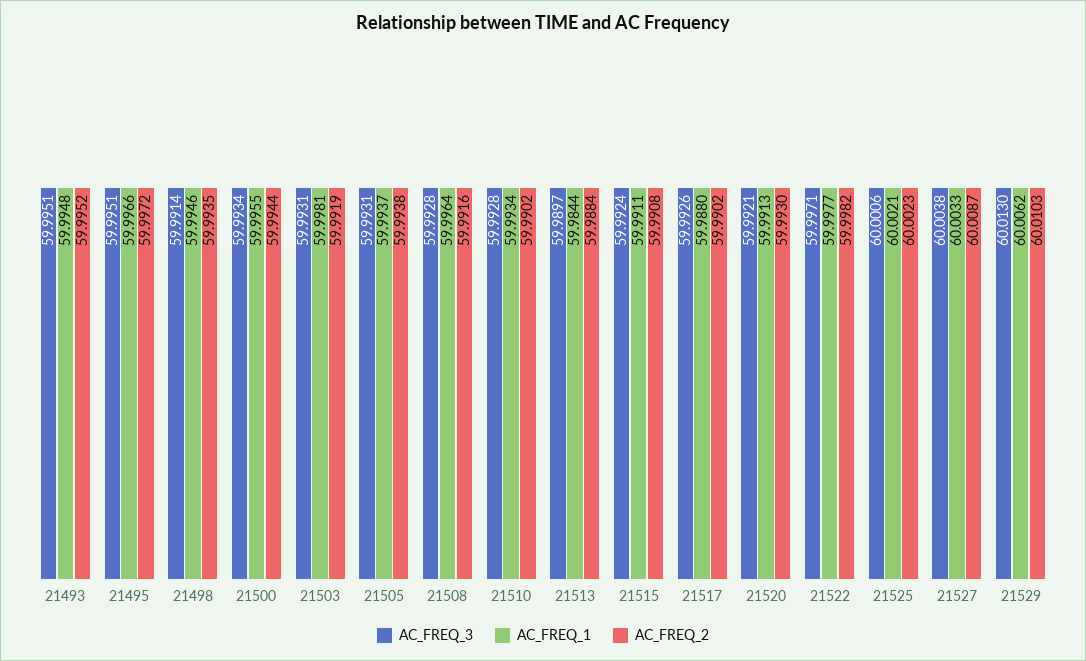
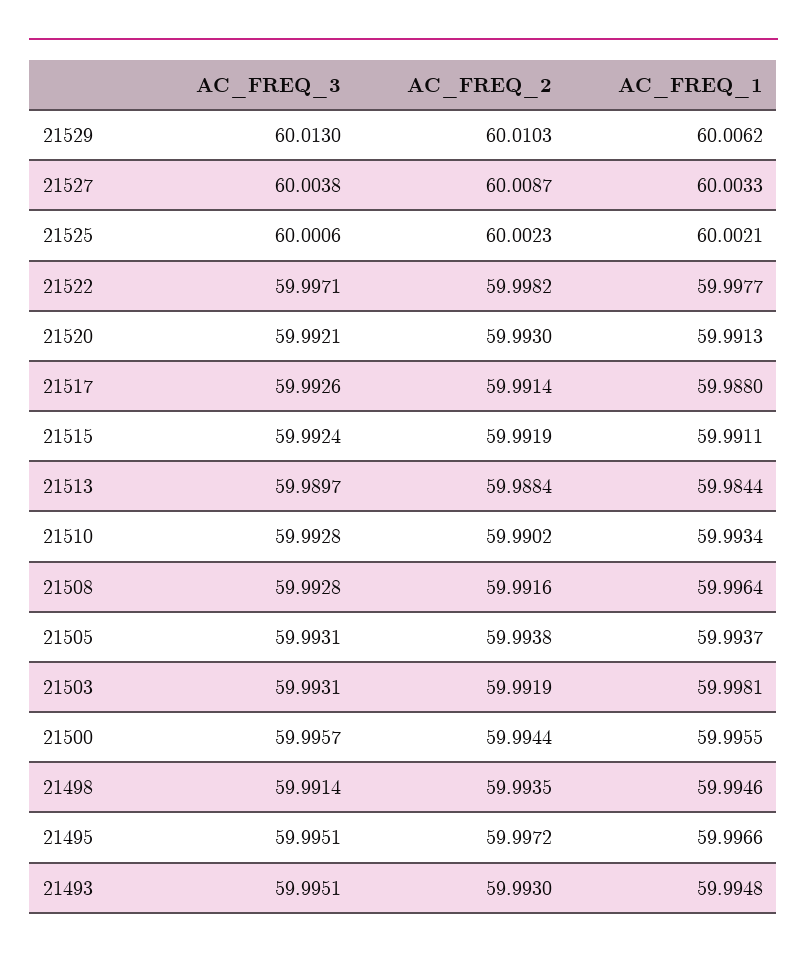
  {
    "AC_FREQ_3": {
      "21493": 59.9951,
      "21495": 59.9951,
      "21498": 59.9914,
-     "21500": 59.9934,
+     "21500": 59.9957,
      "21503": 59.9931,
      "21505": 59.9931,
      "21508": 59.9928,
      "21510": 59.9928,
      "21513": 59.9897,
      "21515": 59.9924,
      "21517": 59.9926,
      "21520": 59.9921,
      "21522": 59.9971,
      "21525": 60.0006,
      "21527": 60.0038,
      "21529": 60.013
    },
    "AC_FREQ_1": {
      "21493": 59.9948,
      "21495": 59.9966,
      "21498": 59.9946,
      "21500": 59.9955,
      "21503": 59.9981,
      "21505": 59.9937,
      "21508": 59.9964,
      "21510": 59.9934,
      "21513": 59.9844,
      "21515": 59.9911,
      "21517": 59.988,
      "21520": 59.9913,
      "21522": 59.9977,
      "21525": 60.0021,
      "21527": 60.0033,
      "21529": 60.0062
    },
    "AC_FREQ_2": {
-     "21493": 59.9952,
+     "21493": 59.993,
      "21495": 59.9972,
      "21498": 59.9935,
      "21500": 59.9944,
      "21503": 59.9919,
      "21505": 59.9938,
      "21508": 59.9916,
      "21510": 59.9902,
      "21513": 59.9884,
-     "21515": 59.9908,
+     "21515": 59.9919,
-     "21517": 59.9902,
+     "21517": 59.9914,
      "21520": 59.993,
      "21522": 59.9982,
      "21525": 60.0023,
      "21527": 60.0087,
      "21529": 60.0103
    }
  }

